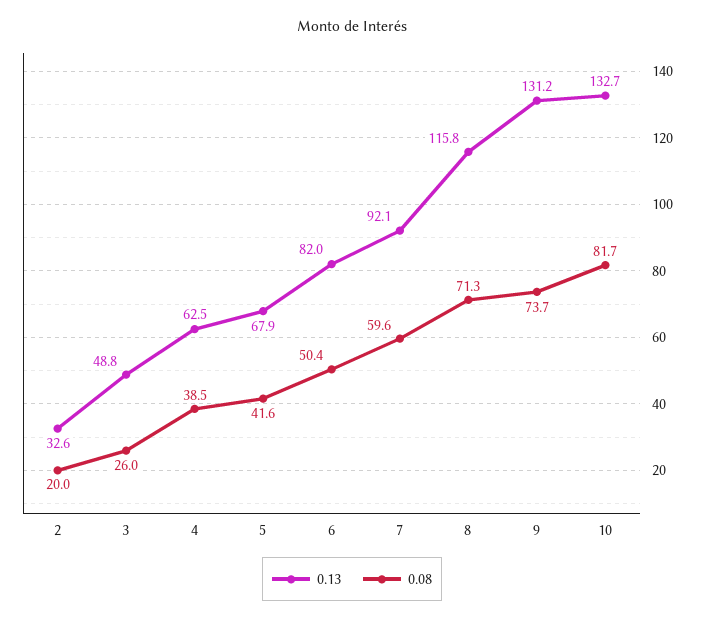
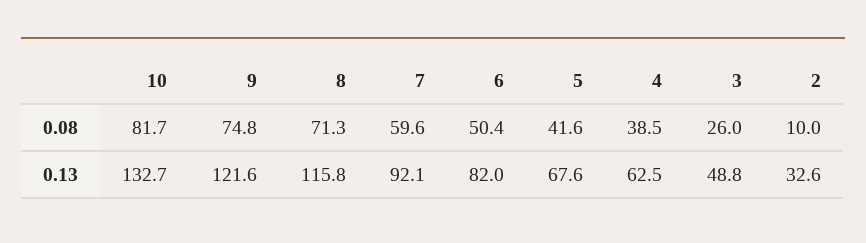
  {
    "0.13": {
      "2": 32.6,
      "3": 48.8,
      "4": 62.5,
-     "5": 67.9,
+     "5": 67.6,
      "6": 82,
      "7": 92.1,
      "8": 115.8,
-     "9": 131.2,
+     "9": 121.6,
      "10": 132.7
    },
    "0.08": {
-     "2": 20,
+     "2": 10,
      "3": 26,
      "4": 38.5,
      "5": 41.6,
      "6": 50.4,
      "7": 59.6,
      "8": 71.3,
-     "9": 73.7,
+     "9": 74.8,
      "10": 81.7
    }
  }

